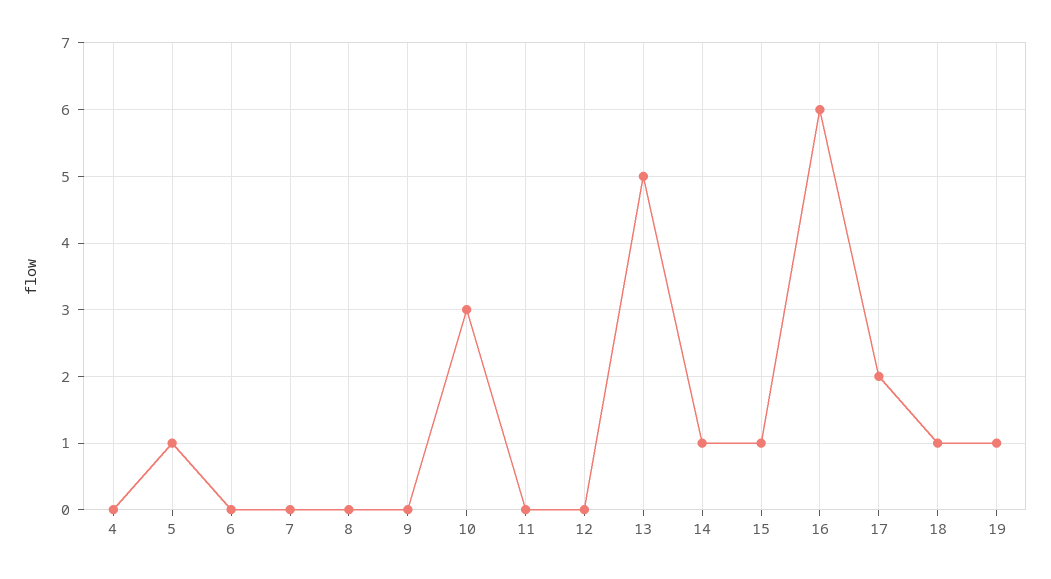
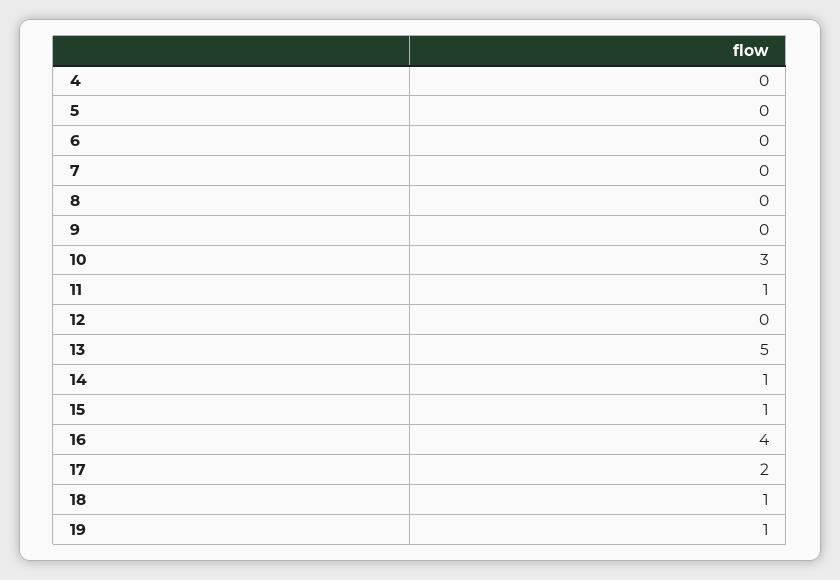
  {
    "4": 0,
-   "5": 1,
+   "5": 0,
    "6": 0,
    "7": 0,
    "8": 0,
    "9": 0,
    "10": 3,
-   "11": 0,
+   "11": 1,
    "12": 0,
    "13": 5,
    "14": 1,
    "15": 1,
-   "16": 6,
+   "16": 4,
    "17": 2,
    "18": 1,
    "19": 1
  }

